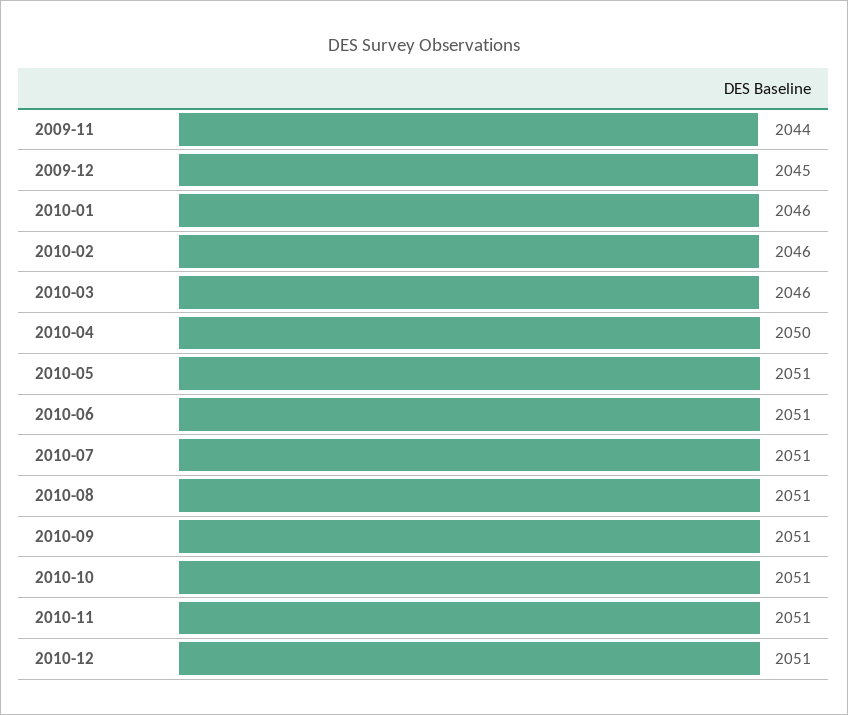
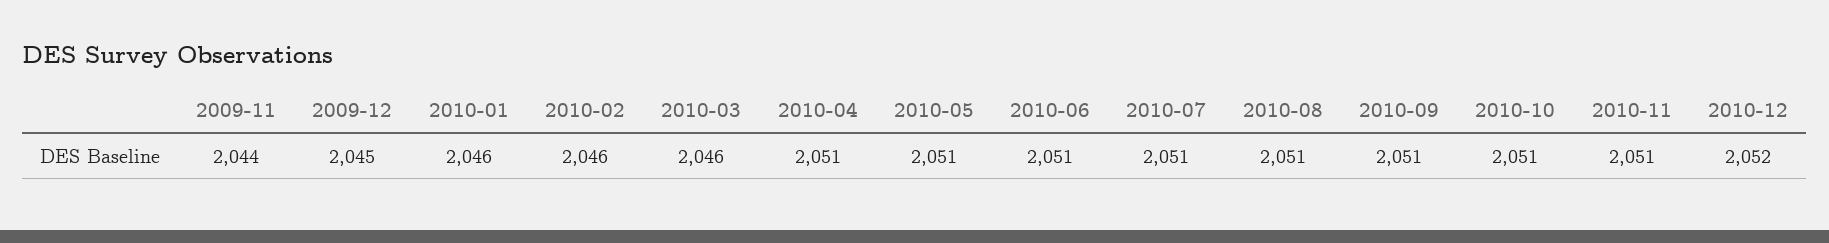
  {
    "2009-11": 2044,
    "2009-12": 2045,
    "2010-01": 2046,
    "2010-02": 2046,
    "2010-03": 2046,
-   "2010-04": 2050,
+   "2010-04": 2051,
    "2010-05": 2051,
    "2010-06": 2051,
    "2010-07": 2051,
    "2010-08": 2051,
    "2010-09": 2051,
    "2010-10": 2051,
    "2010-11": 2051,
-   "2010-12": 2051
+   "2010-12": 2052
  }

